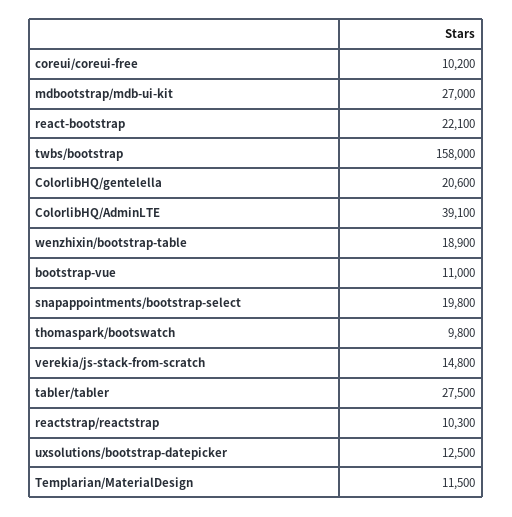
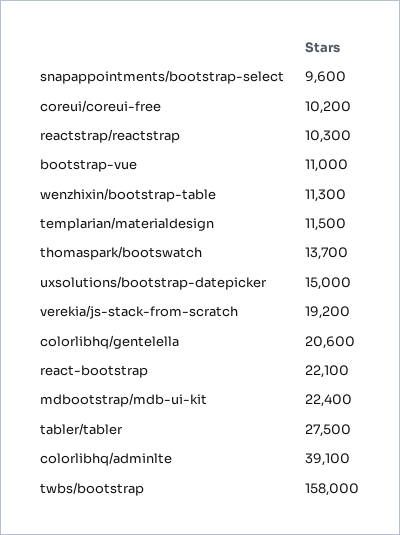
  {
    "coreui/coreui-free": 10200,
-   "mdbootstrap/mdb-ui-kit": 27000,
+   "mdbootstrap/mdb-ui-kit": 22400,
    "react-bootstrap": 22100,
    "twbs/bootstrap": 158000,
    "ColorlibHQ/gentelella": 20600,
    "ColorlibHQ/AdminLTE": 39100,
-   "wenzhixin/bootstrap-table": 18900,
+   "wenzhixin/bootstrap-table": 11300,
    "bootstrap-vue": 11000,
-   "snapappointments/bootstrap-select": 19800,
+   "snapappointments/bootstrap-select": 9600,
-   "thomaspark/bootswatch": 9800,
+   "thomaspark/bootswatch": 13700,
-   "verekia/js-stack-from-scratch": 14800,
+   "verekia/js-stack-from-scratch": 19200,
    "tabler/tabler": 27500,
    "reactstrap/reactstrap": 10300,
-   "uxsolutions/bootstrap-datepicker": 12500,
+   "uxsolutions/bootstrap-datepicker": 15000,
    "Templarian/MaterialDesign": 11500
  }

